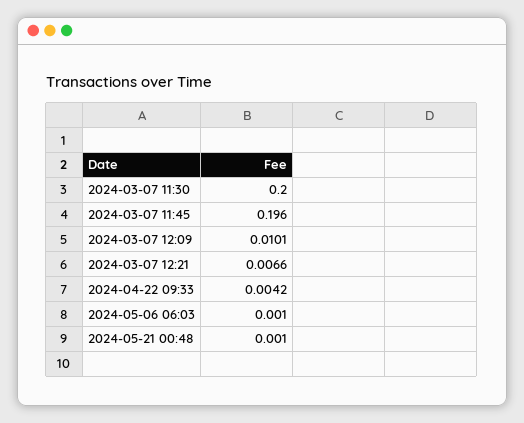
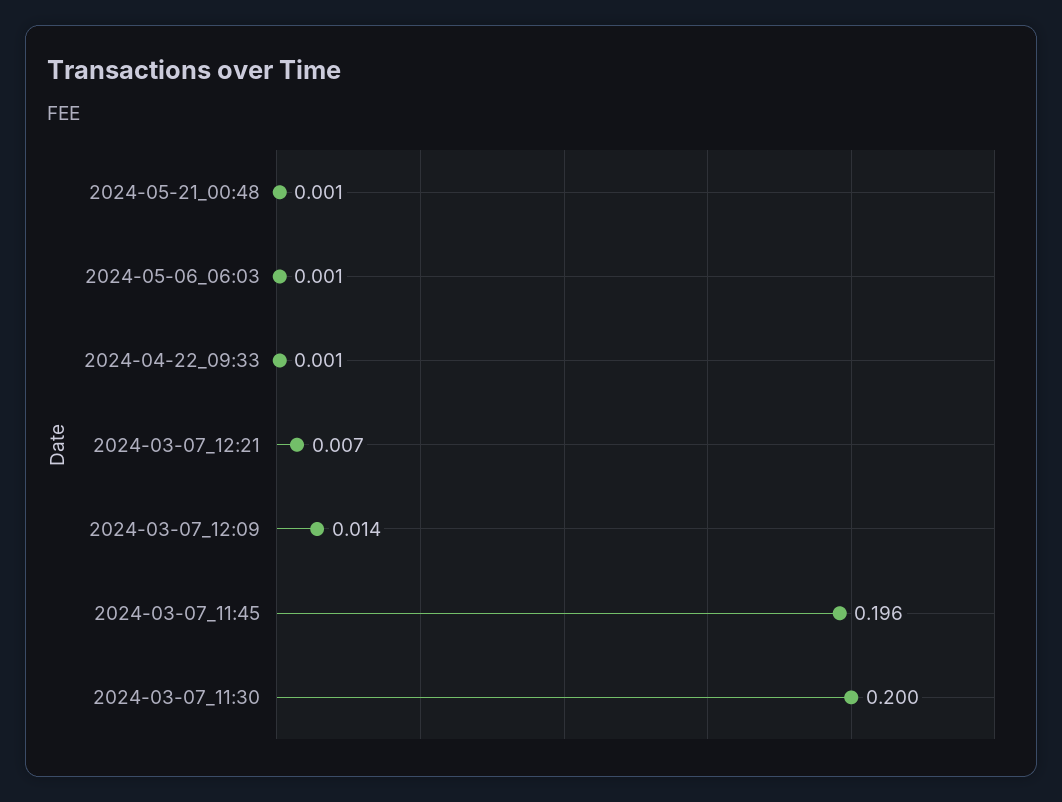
  {
    "2024-03-07 11:30": 0.2,
    "2024-03-07 11:45": 0.196,
-   "2024-03-07 12:09": 0.0101,
+   "2024-03-07 12:09": 0.014,
    "2024-03-07 12:21": 0.0066,
-   "2024-04-22 09:33": 0.0042,
+   "2024-04-22 09:33": 0.001,
    "2024-05-06 06:03": 0.001,
    "2024-05-21 00:48": 0.001
  }

